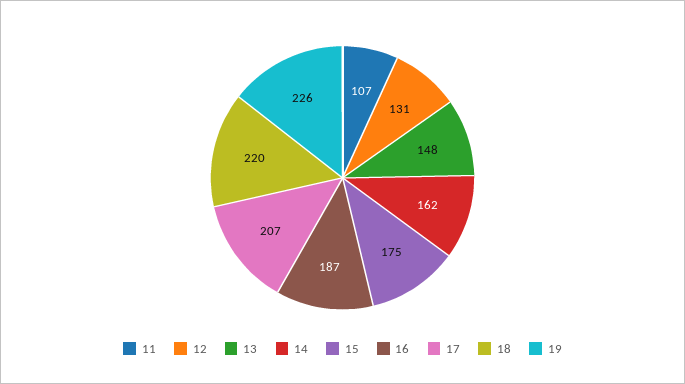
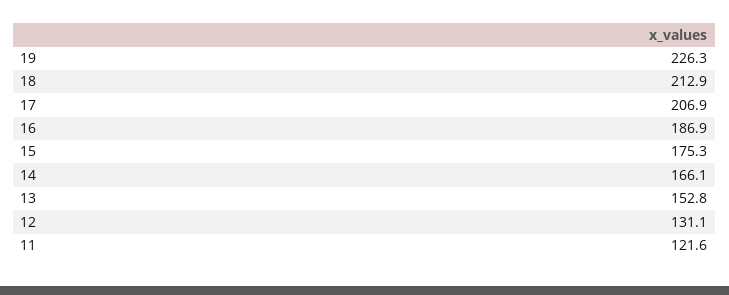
  {
-   "11": 107,
+   "11": 121.6,
    "12": 131.1,
-   "13": 148,
+   "13": 152.8,
-   "14": 162,
+   "14": 166.1,
    "15": 175.3,
    "16": 186.9,
    "17": 206.9,
-   "18": 220,
+   "18": 212.9,
    "19": 226.3
  }

